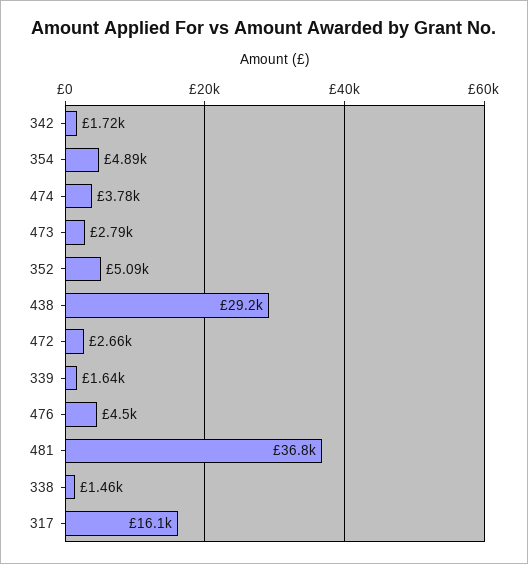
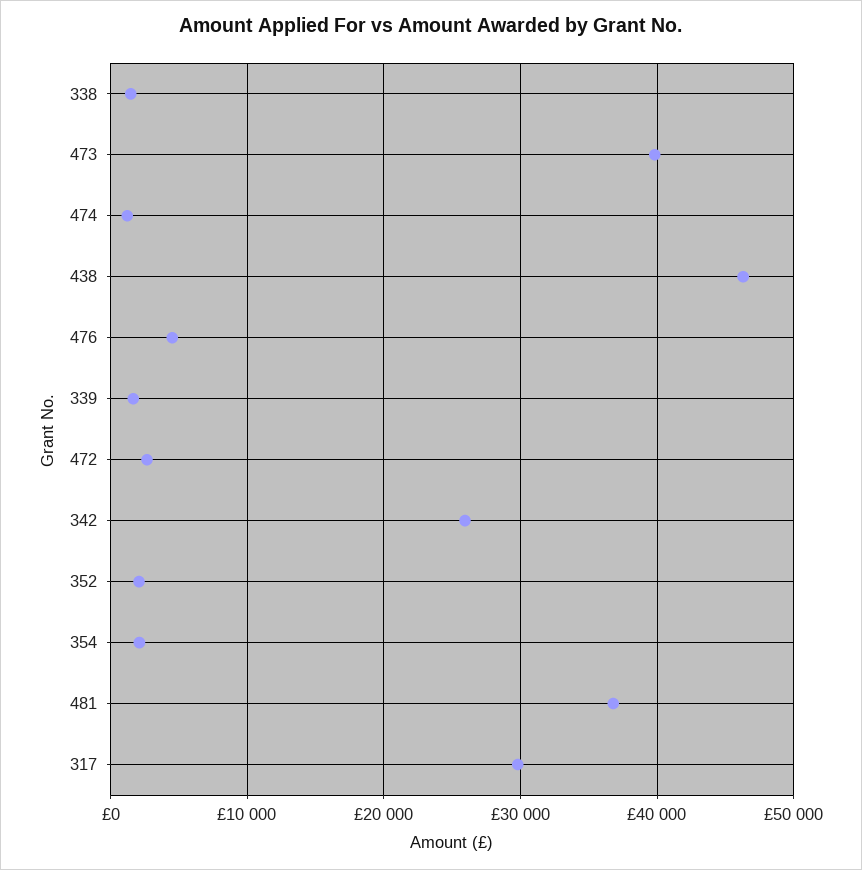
  {
-   "342": 1720,
+   "342": 26000,
-   "354": 4890,
+   "354": 2000,
-   "474": 3780,
+   "474": 1000,
-   "473": 2790,
+   "473": 40000,
-   "352": 5090,
+   "352": 2000,
-   "438": 29200,
+   "438": 46000,
    "472": 2660,
    "339": 1640,
    "476": 4500,
    "481": 36800,
    "338": 1460,
-   "317": 16100
+   "317": 30000
  }

